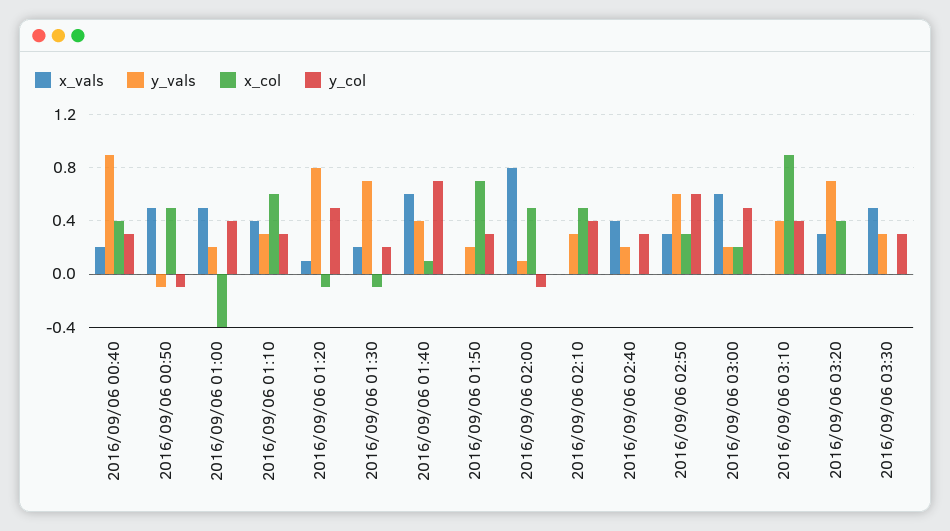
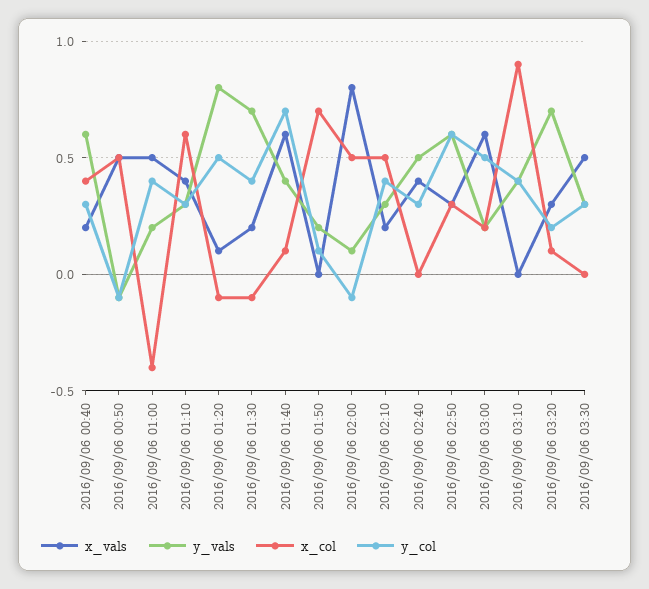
  {
    "x_vals": {
      "2016/09/06 00:40": 0.2,
      "2016/09/06 00:50": 0.5,
      "2016/09/06 01:00": 0.5,
      "2016/09/06 01:10": 0.4,
      "2016/09/06 01:20": 0.1,
      "2016/09/06 01:30": 0.2,
      "2016/09/06 01:40": 0.6,
      "2016/09/06 01:50": 0,
      "2016/09/06 02:00": 0.8,
-     "2016/09/06 02:10": 0,
+     "2016/09/06 02:10": 0.2,
      "2016/09/06 02:40": 0.4,
      "2016/09/06 02:50": 0.3,
      "2016/09/06 03:00": 0.6,
      "2016/09/06 03:10": 0,
      "2016/09/06 03:20": 0.3,
      "2016/09/06 03:30": 0.5
    },
    "y_vals": {
-     "2016/09/06 00:40": 0.9,
+     "2016/09/06 00:40": 0.6,
      "2016/09/06 00:50": -0.1,
      "2016/09/06 01:00": 0.2,
      "2016/09/06 01:10": 0.3,
      "2016/09/06 01:20": 0.8,
      "2016/09/06 01:30": 0.7,
      "2016/09/06 01:40": 0.4,
      "2016/09/06 01:50": 0.2,
      "2016/09/06 02:00": 0.1,
      "2016/09/06 02:10": 0.3,
-     "2016/09/06 02:40": 0.2,
+     "2016/09/06 02:40": 0.5,
      "2016/09/06 02:50": 0.6,
      "2016/09/06 03:00": 0.2,
      "2016/09/06 03:10": 0.4,
      "2016/09/06 03:20": 0.7,
      "2016/09/06 03:30": 0.3
    },
    "x_col": {
      "2016/09/06 00:40": 0.4,
      "2016/09/06 00:50": 0.5,
      "2016/09/06 01:00": -0.4,
      "2016/09/06 01:10": 0.6,
      "2016/09/06 01:20": -0.1,
      "2016/09/06 01:30": -0.1,
      "2016/09/06 01:40": 0.1,
      "2016/09/06 01:50": 0.7,
      "2016/09/06 02:00": 0.5,
      "2016/09/06 02:10": 0.5,
      "2016/09/06 02:40": 0,
      "2016/09/06 02:50": 0.3,
      "2016/09/06 03:00": 0.2,
      "2016/09/06 03:10": 0.9,
-     "2016/09/06 03:20": 0.4,
+     "2016/09/06 03:20": 0.1,
      "2016/09/06 03:30": 0
    },
    "y_col": {
      "2016/09/06 00:40": 0.3,
      "2016/09/06 00:50": -0.1,
      "2016/09/06 01:00": 0.4,
      "2016/09/06 01:10": 0.3,
      "2016/09/06 01:20": 0.5,
-     "2016/09/06 01:30": 0.2,
+     "2016/09/06 01:30": 0.4,
      "2016/09/06 01:40": 0.7,
-     "2016/09/06 01:50": 0.3,
+     "2016/09/06 01:50": 0.1,
      "2016/09/06 02:00": -0.1,
      "2016/09/06 02:10": 0.4,
      "2016/09/06 02:40": 0.3,
      "2016/09/06 02:50": 0.6,
      "2016/09/06 03:00": 0.5,
      "2016/09/06 03:10": 0.4,
-     "2016/09/06 03:20": 0,
+     "2016/09/06 03:20": 0.2,
      "2016/09/06 03:30": 0.3
    }
  }

